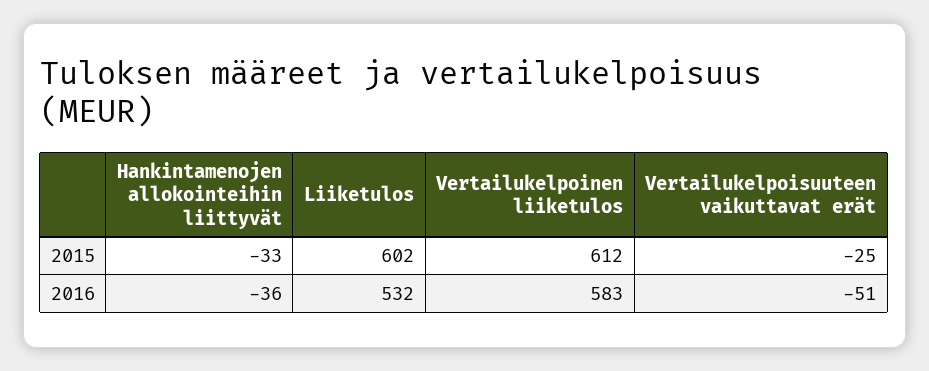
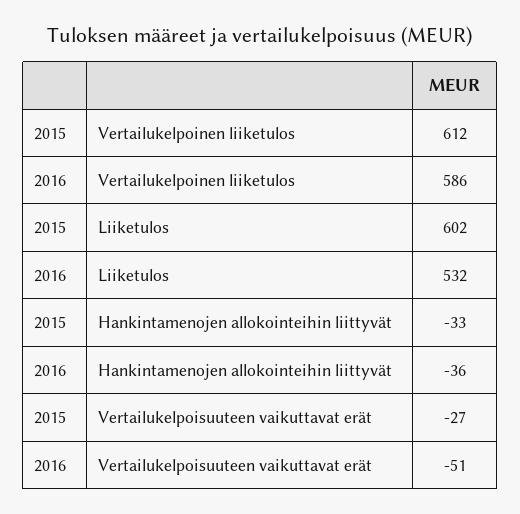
  {
    "Hankintamenojen allokointeihin liittyvät": {
      "2015": -33,
      "2016": -36
    },
    "Liiketulos": {
      "2015": 602,
      "2016": 532
    },
    "Vertailukelpoinen liiketulos": {
      "2015": 612,
-     "2016": 583
+     "2016": 586
    },
    "Vertailukelpoisuuteen vaikuttavat erät": {
-     "2015": -25,
+     "2015": -27,
      "2016": -51
    }
  }

